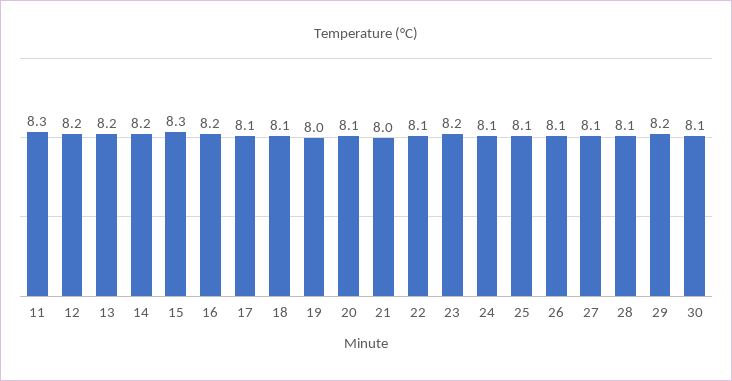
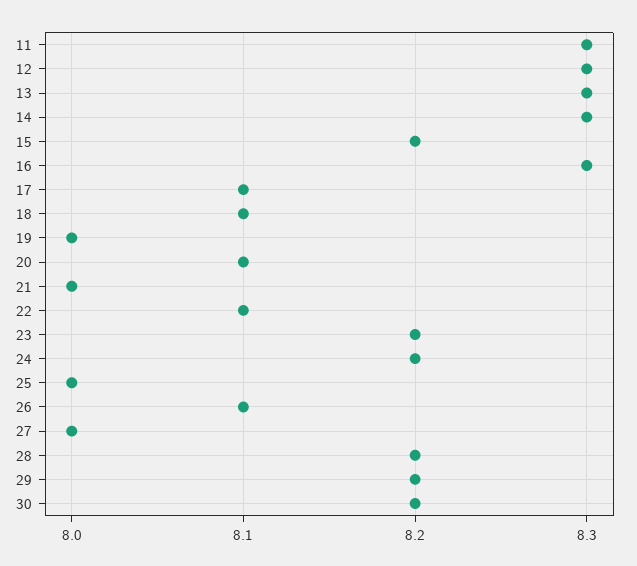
  {
    "11": 8.3,
-   "12": 8.2,
+   "12": 8.3,
-   "13": 8.2,
+   "13": 8.3,
-   "14": 8.2,
+   "14": 8.3,
-   "15": 8.3,
+   "15": 8.2,
-   "16": 8.2,
+   "16": 8.3,
    "17": 8.1,
    "18": 8.1,
    "19": 8,
    "20": 8.1,
    "21": 8,
    "22": 8.1,
    "23": 8.2,
-   "24": 8.1,
+   "24": 8.2,
-   "25": 8.1,
+   "25": 8,
    "26": 8.1,
-   "27": 8.1,
+   "27": 8,
-   "28": 8.1,
+   "28": 8.2,
    "29": 8.2,
-   "30": 8.1
+   "30": 8.2
  }

